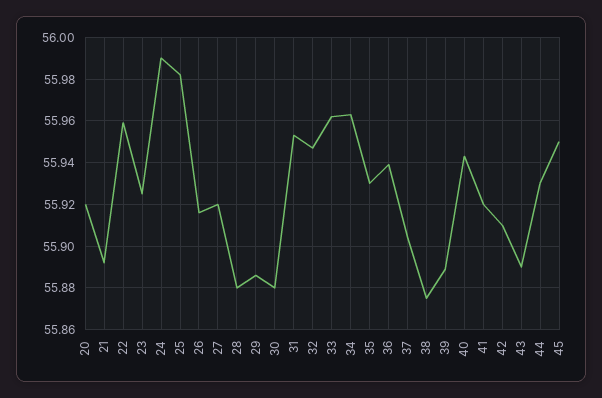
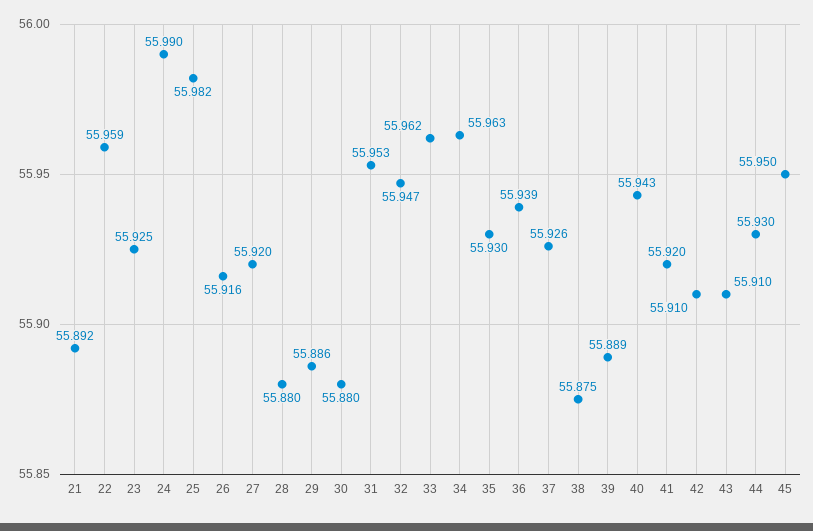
  {
-   "20": 55.92,
    "21": 55.892,
    "22": 55.959,
    "23": 55.925,
    "24": 55.99,
    "25": 55.982,
    "26": 55.916,
    "27": 55.92,
    "28": 55.88,
    "29": 55.886,
    "30": 55.88,
    "31": 55.953,
    "32": 55.947,
    "33": 55.962,
    "34": 55.963,
    "35": 55.93,
    "36": 55.939,
-   "37": 55.905,
+   "37": 55.926,
    "38": 55.875,
    "39": 55.889,
    "40": 55.943,
    "41": 55.92,
    "42": 55.91,
-   "43": 55.89,
+   "43": 55.91,
    "44": 55.93,
    "45": 55.95
  }

